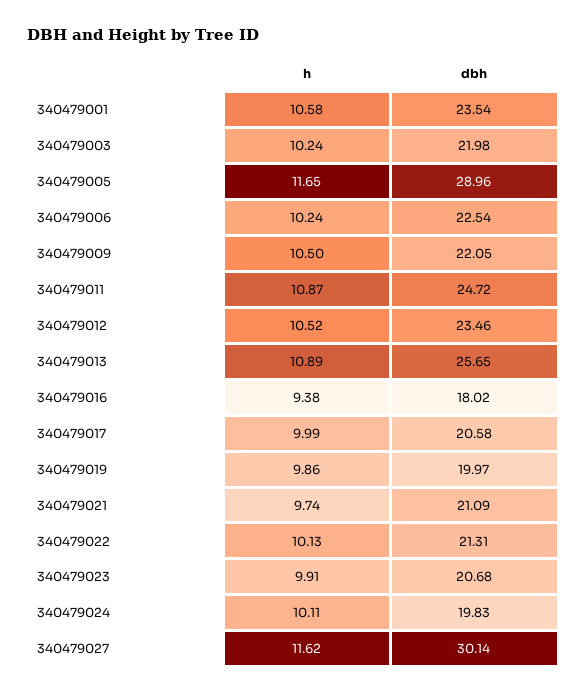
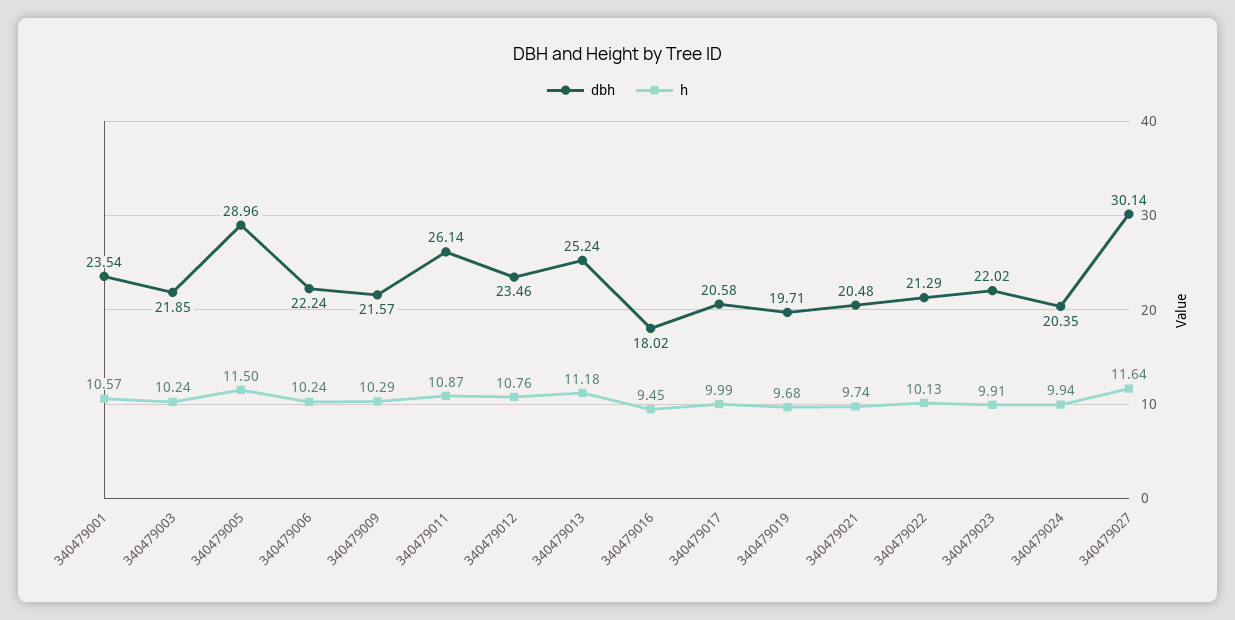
  {
    "h": {
-     "340479001": 10.58,
+     "340479001": 10.57,
      "340479003": 10.24,
-     "340479005": 11.65,
+     "340479005": 11.5,
      "340479006": 10.24,
-     "340479009": 10.5,
+     "340479009": 10.29,
      "340479011": 10.87,
-     "340479012": 10.52,
+     "340479012": 10.76,
-     "340479013": 10.89,
+     "340479013": 11.18,
-     "340479016": 9.38,
+     "340479016": 9.45,
      "340479017": 9.99,
-     "340479019": 9.86,
+     "340479019": 9.68,
      "340479021": 9.74,
      "340479022": 10.13,
      "340479023": 9.91,
-     "340479024": 10.11,
+     "340479024": 9.94,
-     "340479027": 11.62
+     "340479027": 11.64
    },
    "dbh": {
      "340479001": 23.54,
-     "340479003": 21.98,
+     "340479003": 21.85,
      "340479005": 28.96,
-     "340479006": 22.54,
+     "340479006": 22.24,
-     "340479009": 22.05,
+     "340479009": 21.57,
-     "340479011": 24.72,
+     "340479011": 26.14,
      "340479012": 23.46,
-     "340479013": 25.65,
+     "340479013": 25.24,
      "340479016": 18.02,
      "340479017": 20.58,
-     "340479019": 19.97,
+     "340479019": 19.71,
-     "340479021": 21.09,
+     "340479021": 20.48,
-     "340479022": 21.31,
+     "340479022": 21.29,
-     "340479023": 20.68,
+     "340479023": 22.02,
-     "340479024": 19.83,
+     "340479024": 20.35,
      "340479027": 30.14
    }
  }

